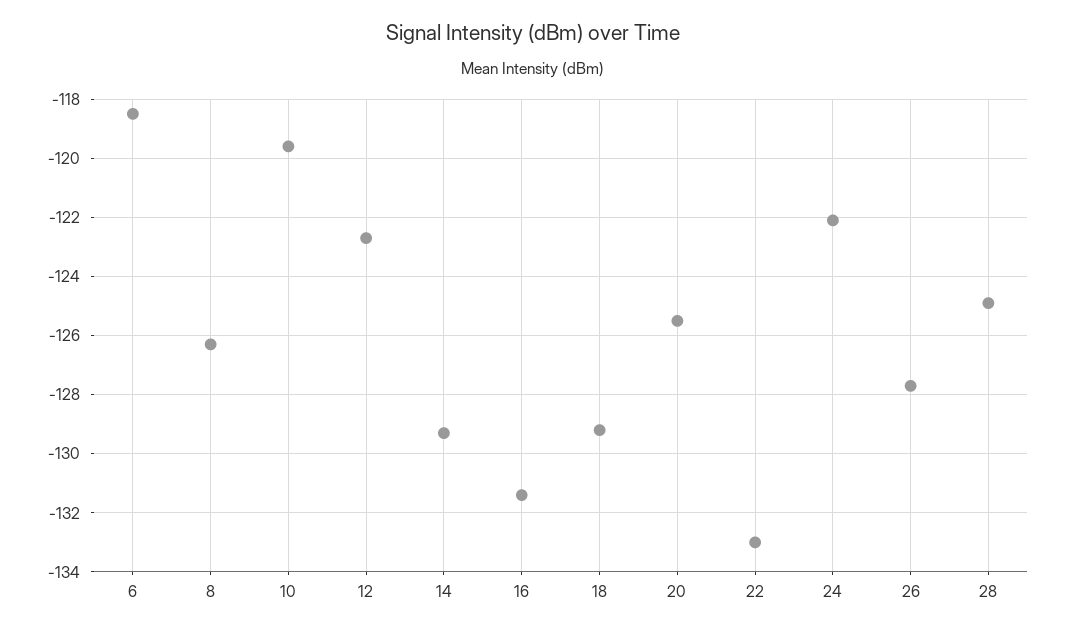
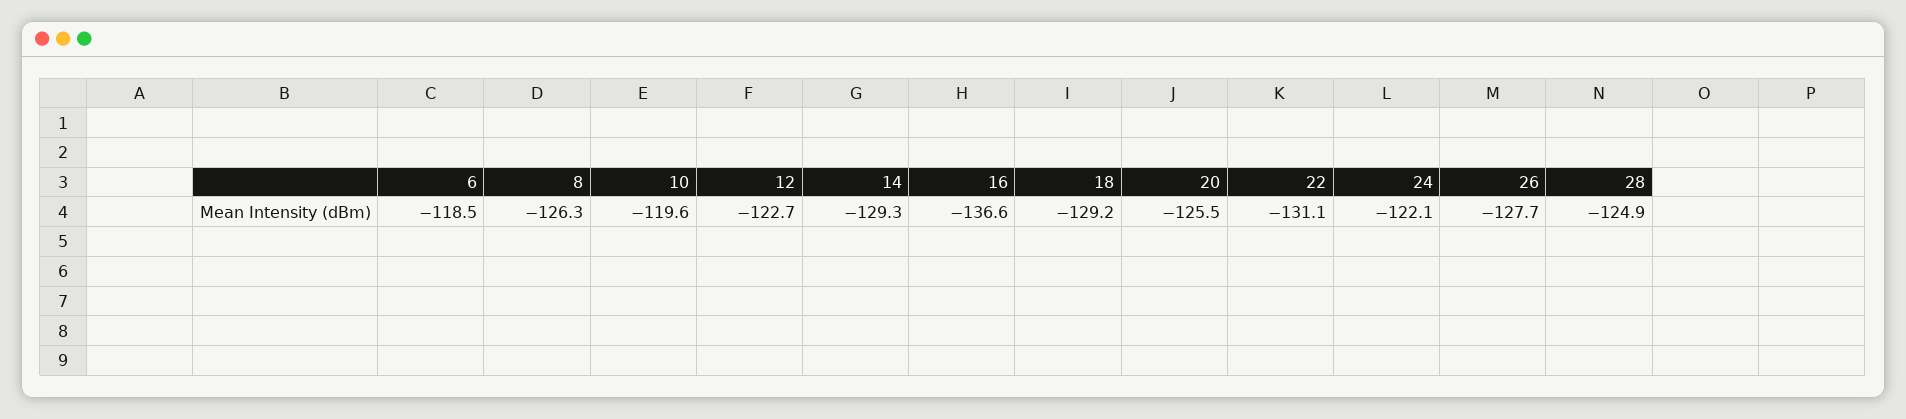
  {
    "6": -118.5,
    "8": -126.3,
    "10": -119.6,
    "12": -122.7,
    "14": -129.3,
-   "16": -131.5,
+   "16": -136.6,
    "18": -129.2,
    "20": -125.5,
-   "22": -133,
+   "22": -131.1,
    "24": -122.1,
    "26": -127.7,
    "28": -124.9
  }

